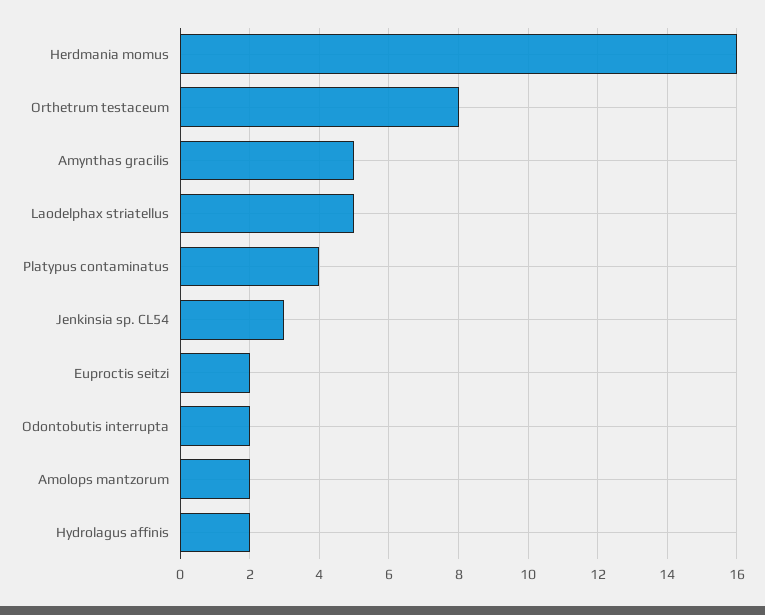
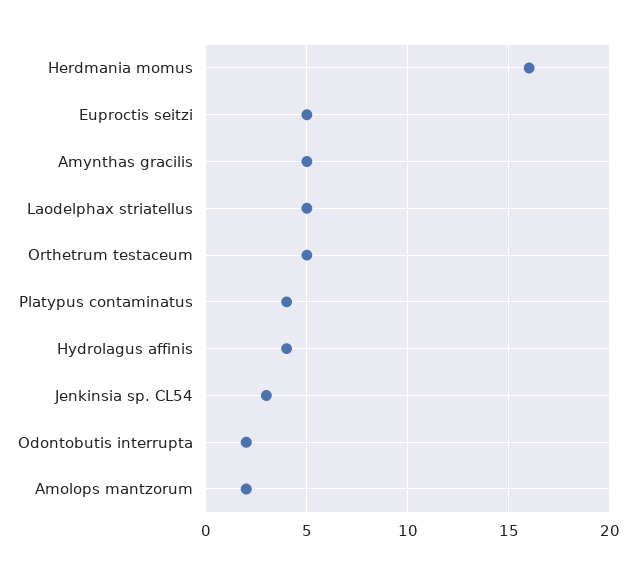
  {
    "Herdmania momus": 16,
-   "Orthetrum testaceum": 8,
+   "Orthetrum testaceum": 5,
    "Amynthas gracilis": 5,
    "Laodelphax striatellus": 5,
    "Platypus contaminatus": 4,
    "Jenkinsia sp. CL54": 3,
-   "Euproctis seitzi": 2,
+   "Euproctis seitzi": 5,
    "Odontobutis interrupta": 2,
    "Amolops mantzorum": 2,
-   "Hydrolagus affinis": 2
+   "Hydrolagus affinis": 4
  }

